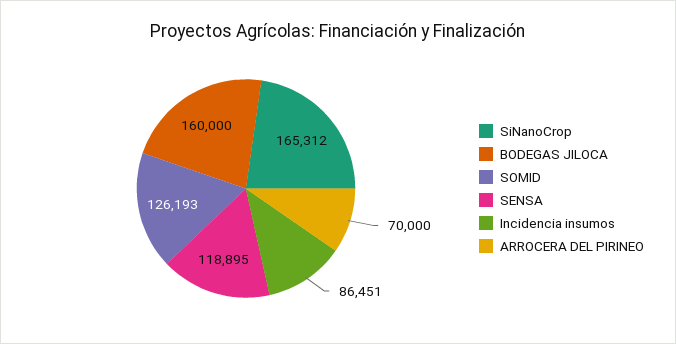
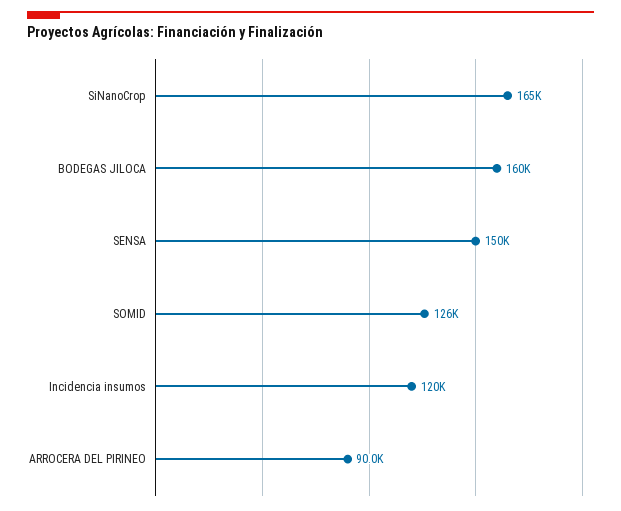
  {
    "SiNanoCrop": 165312,
    "BODEGAS JILOCA": 160000,
    "SOMID": 126193,
-   "SENSA": 118895,
+   "SENSA": 150000,
-   "Incidencia insumos": 86451,
+   "Incidencia insumos": 120000,
-   "ARROCERA DEL PIRINEO": 70000
+   "ARROCERA DEL PIRINEO": 90000
  }

